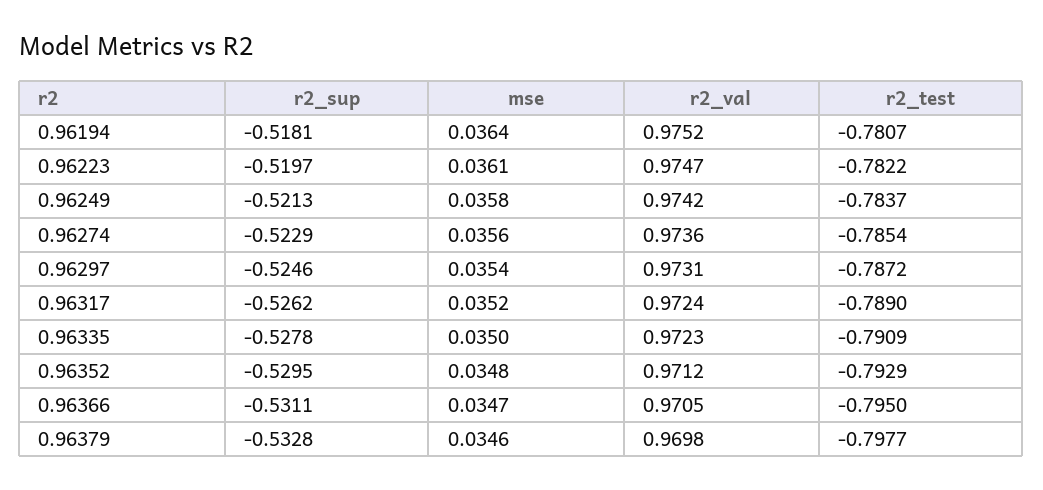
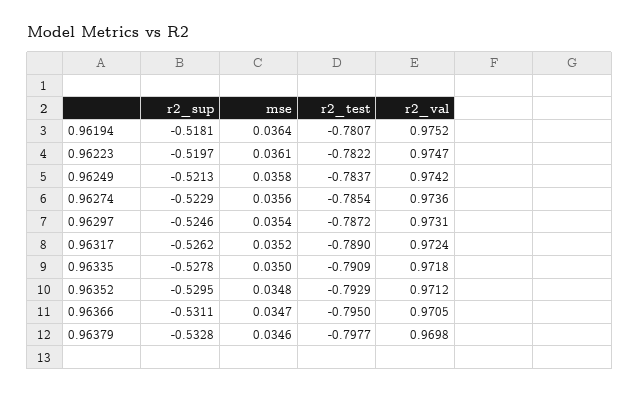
  {
    "r2_sup": {
      "0.96194": -0.5181,
      "0.96223": -0.5197,
      "0.96249": -0.5213,
      "0.96274": -0.5229,
      "0.96297": -0.5246,
      "0.96317": -0.5262,
      "0.96335": -0.5278,
      "0.96352": -0.5295,
      "0.96366": -0.5311,
      "0.96379": -0.5328
    },
    "mse": {
      "0.96194": 0.0364,
      "0.96223": 0.0361,
      "0.96249": 0.0358,
      "0.96274": 0.0356,
      "0.96297": 0.0354,
      "0.96317": 0.0352,
      "0.96335": 0.035,
      "0.96352": 0.0348,
      "0.96366": 0.0347,
      "0.96379": 0.0346
    },
    "r2_val": {
      "0.96194": 0.9752,
      "0.96223": 0.9747,
      "0.96249": 0.9742,
      "0.96274": 0.9736,
      "0.96297": 0.9731,
      "0.96317": 0.9724,
-     "0.96335": 0.9723,
+     "0.96335": 0.9718,
      "0.96352": 0.9712,
      "0.96366": 0.9705,
      "0.96379": 0.9698
    },
    "r2_test": {
      "0.96194": -0.7807,
      "0.96223": -0.7822,
      "0.96249": -0.7837,
      "0.96274": -0.7854,
      "0.96297": -0.7872,
      "0.96317": -0.789,
      "0.96335": -0.7909,
      "0.96352": -0.7929,
      "0.96366": -0.795,
      "0.96379": -0.7977
    }
  }

